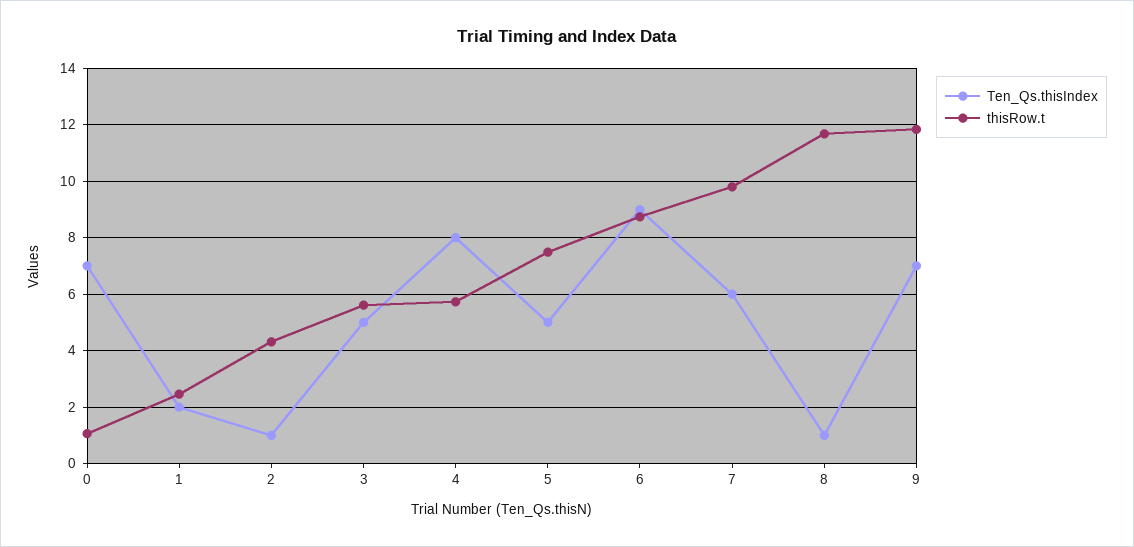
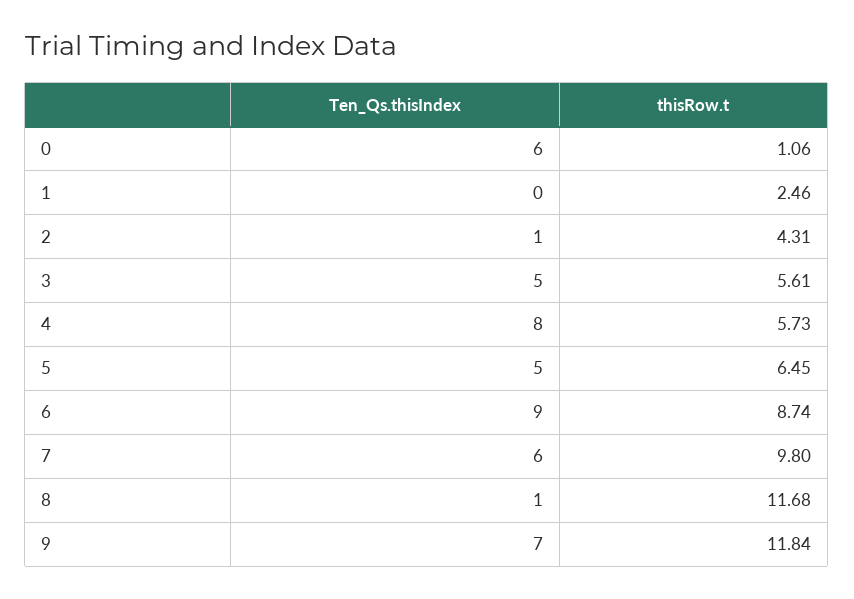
  {
    "Ten_Qs.thisIndex": {
-     "0": 7,
+     "0": 6,
-     "1": 2,
+     "1": 0,
      "2": 1,
      "3": 5,
      "4": 8,
      "5": 5,
      "6": 9,
      "7": 6,
      "8": 1,
      "9": 7
    },
    "thisRow.t": {
      "0": 1.06,
      "1": 2.46,
      "2": 4.31,
      "3": 5.61,
      "4": 5.73,
-     "5": 7.5,
+     "5": 6.45,
      "6": 8.74,
      "7": 9.8,
      "8": 11.68,
      "9": 11.84
    }
  }

